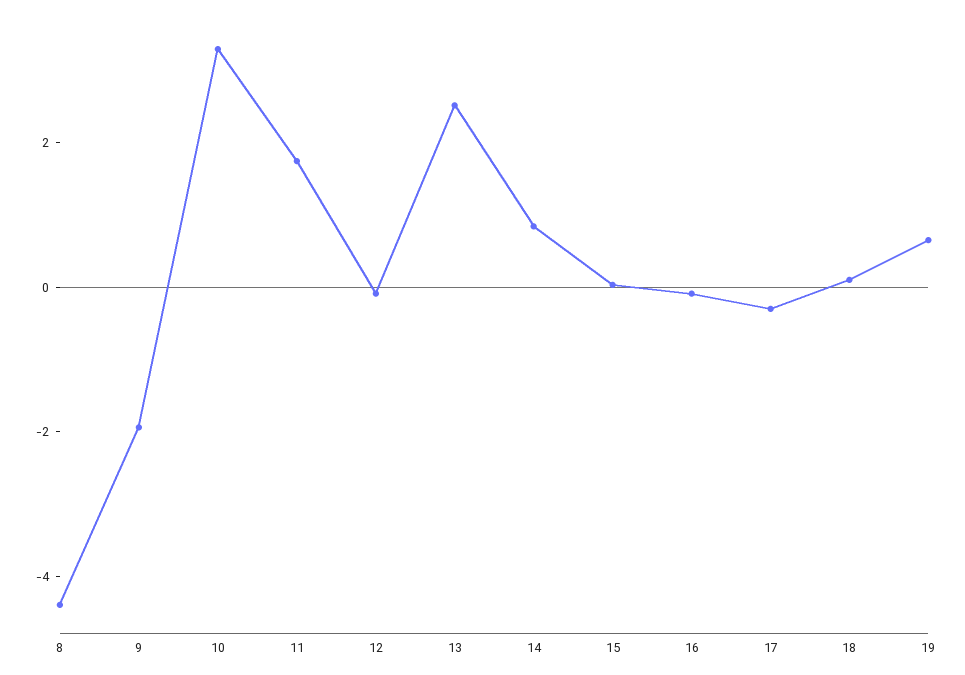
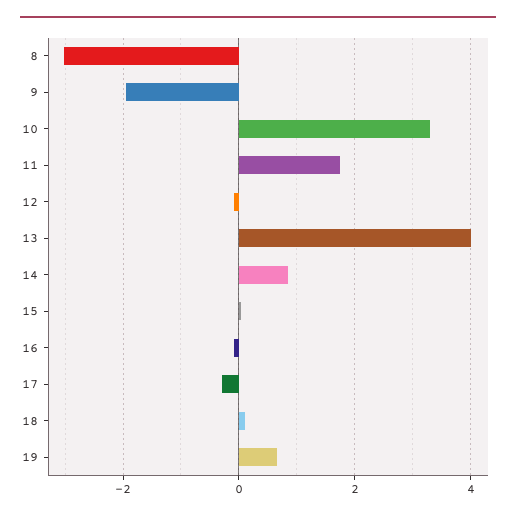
  {
-   "8": -4.5,
+   "8": -3,
    "9": -2,
    "10": 3.2,
    "11": 1.8,
    "12": 0,
-   "13": 2.5,
+   "13": 4,
    "14": 0.8,
    "15": 0,
    "16": 0,
    "17": -0.4,
    "18": 0.2,
    "19": 0.6
  }

